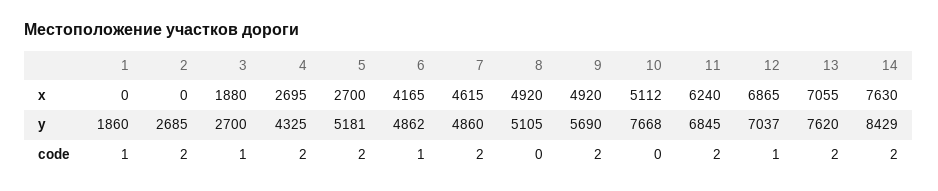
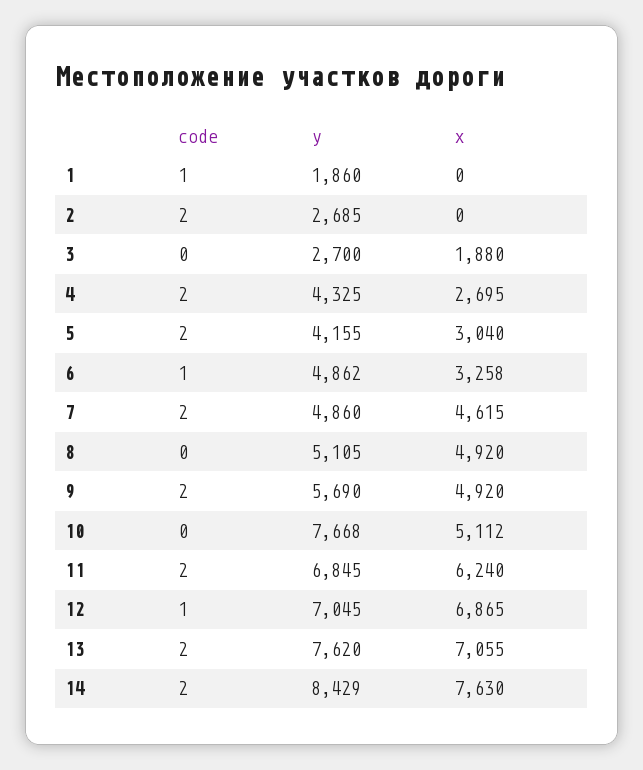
  {
    "1": {
      "x": 0,
      "y": 1860,
      "code": 1
    },
    "2": {
      "x": 0,
      "y": 2685,
      "code": 2
    },
    "3": {
      "x": 1880,
      "y": 2700,
-     "code": 1
+     "code": 0
    },
    "4": {
      "x": 2695,
      "y": 4325,
      "code": 2
    },
    "5": {
-     "x": 2700,
+     "x": 3040,
-     "y": 5181,
+     "y": 4155,
      "code": 2
    },
    "6": {
-     "x": 4165,
+     "x": 3258,
      "y": 4862,
      "code": 1
    },
    "7": {
      "x": 4615,
      "y": 4860,
      "code": 2
    },
    "8": {
      "x": 4920,
      "y": 5105,
      "code": 0
    },
    "9": {
      "x": 4920,
      "y": 5690,
      "code": 2
    },
    "10": {
      "x": 5112,
      "y": 7668,
      "code": 0
    },
    "11": {
      "x": 6240,
      "y": 6845,
      "code": 2
    },
    "12": {
      "x": 6865,
-     "y": 7037,
+     "y": 7045,
      "code": 1
    },
    "13": {
      "x": 7055,
      "y": 7620,
      "code": 2
    },
    "14": {
      "x": 7630,
      "y": 8429,
      "code": 2
    }
  }

